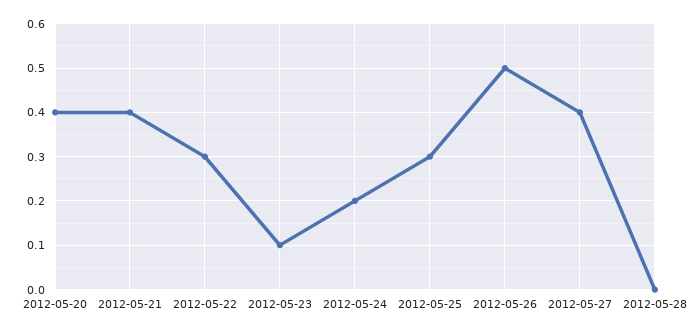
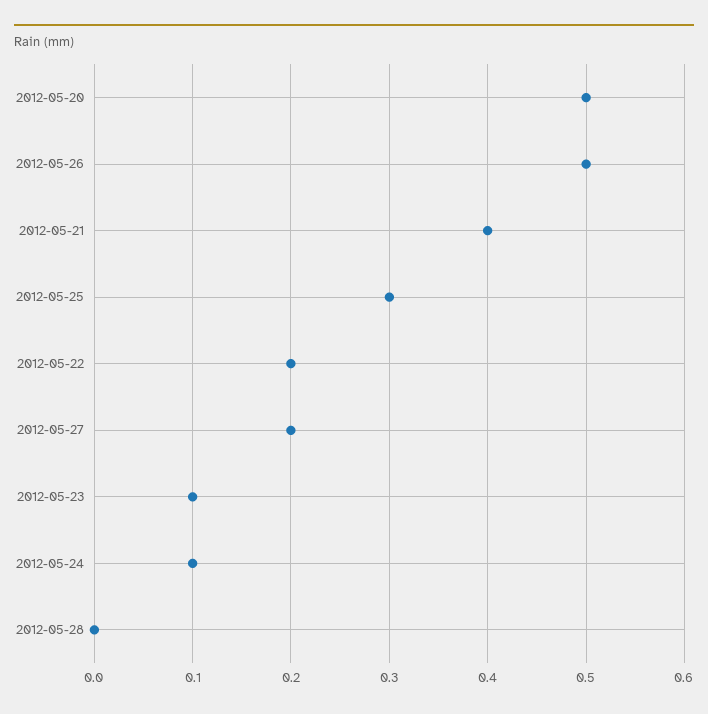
  {
-   "2012-05-20": 0.4,
+   "2012-05-20": 0.5,
    "2012-05-21": 0.4,
-   "2012-05-22": 0.3,
+   "2012-05-22": 0.2,
    "2012-05-23": 0.1,
-   "2012-05-24": 0.2,
+   "2012-05-24": 0.1,
    "2012-05-25": 0.3,
    "2012-05-26": 0.5,
-   "2012-05-27": 0.4,
+   "2012-05-27": 0.2,
    "2012-05-28": 0
  }

